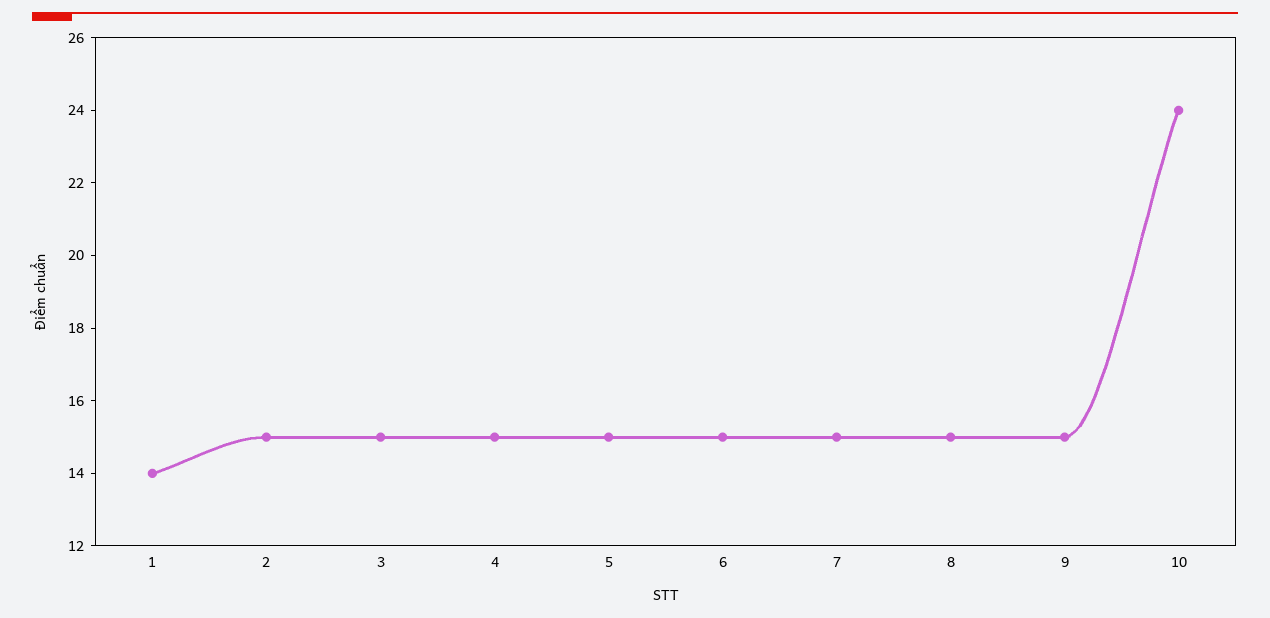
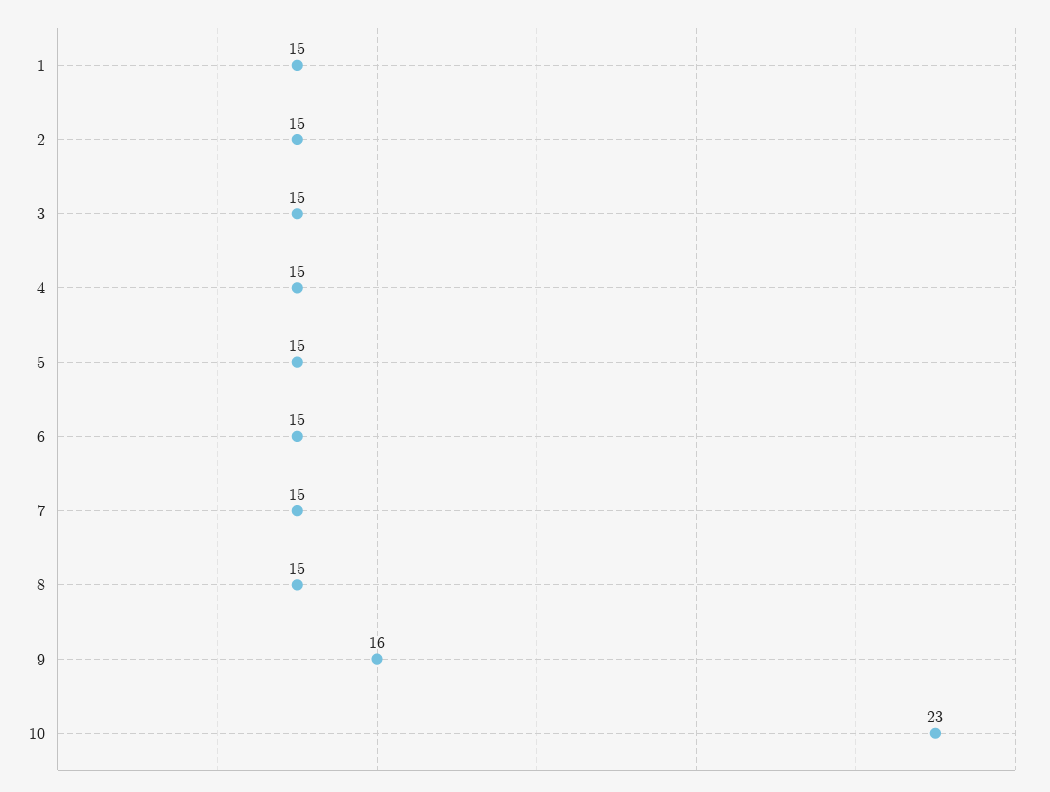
  {
-   "1": 14,
+   "1": 15,
    "2": 15,
    "3": 15,
    "4": 15,
    "5": 15,
    "6": 15,
    "7": 15,
    "8": 15,
-   "9": 15,
+   "9": 16,
-   "10": 24
+   "10": 23
  }

